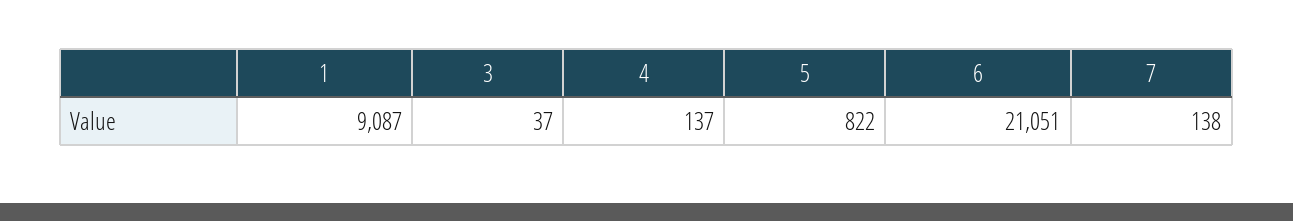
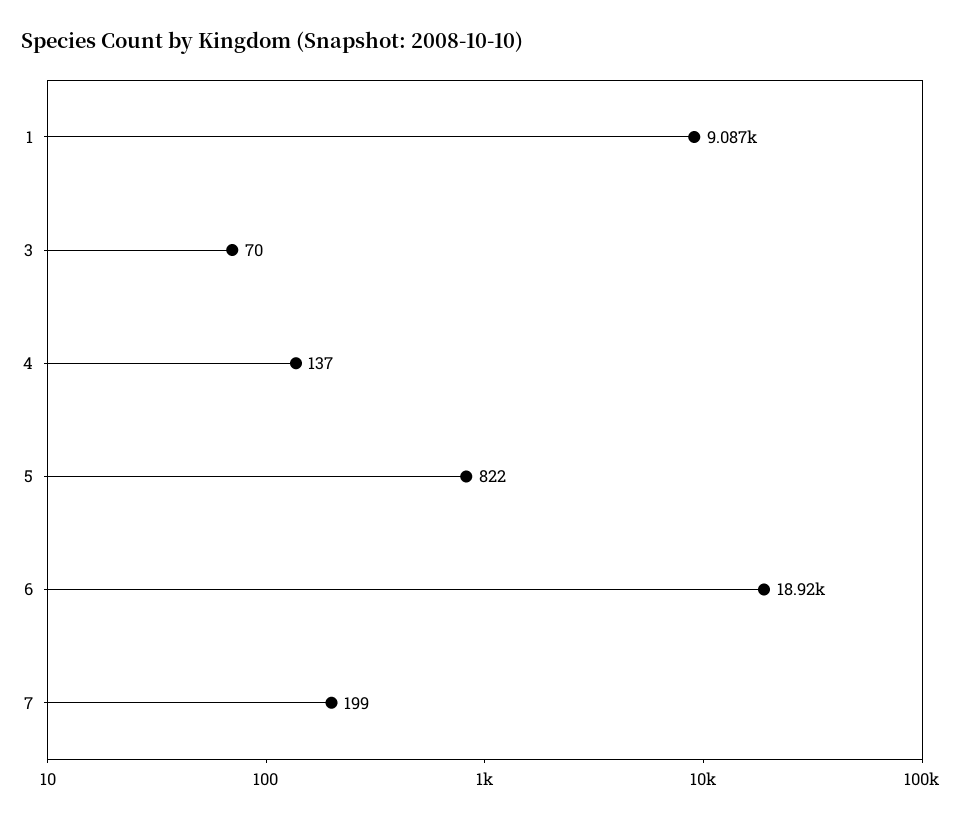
  {
    "1": 9087,
-   "3": 37,
+   "3": 70,
    "4": 137,
    "5": 822,
-   "6": 21051,
+   "6": 18920,
-   "7": 138
+   "7": 199
  }

